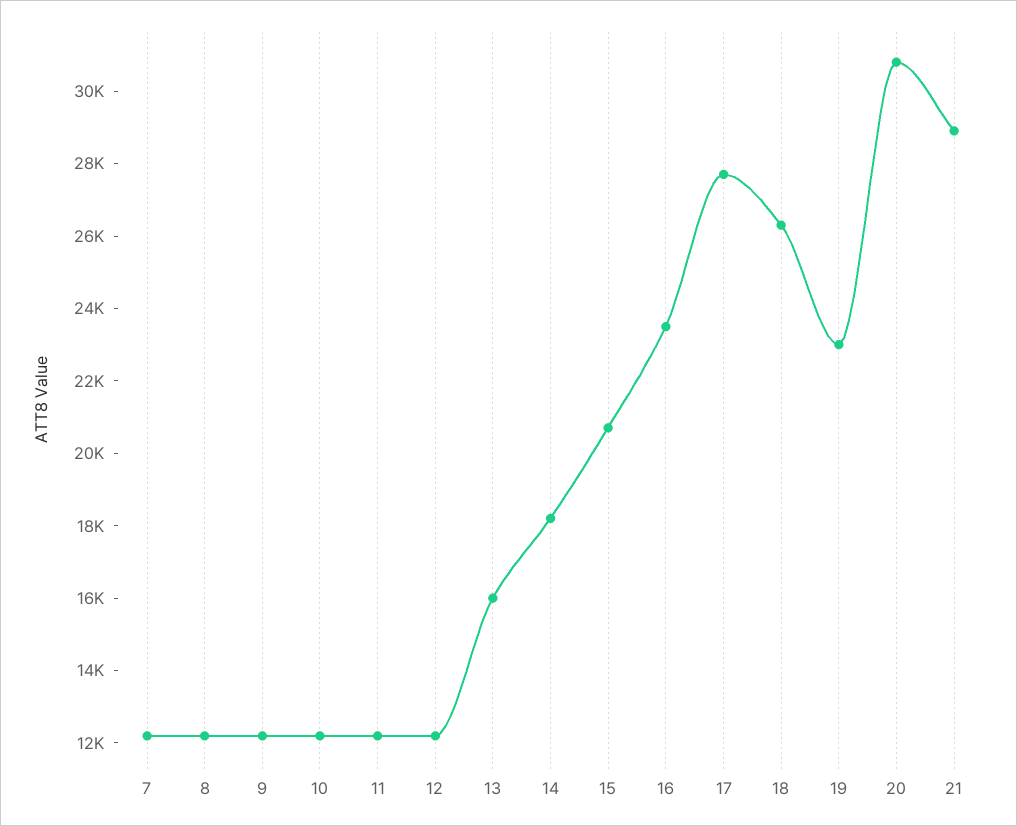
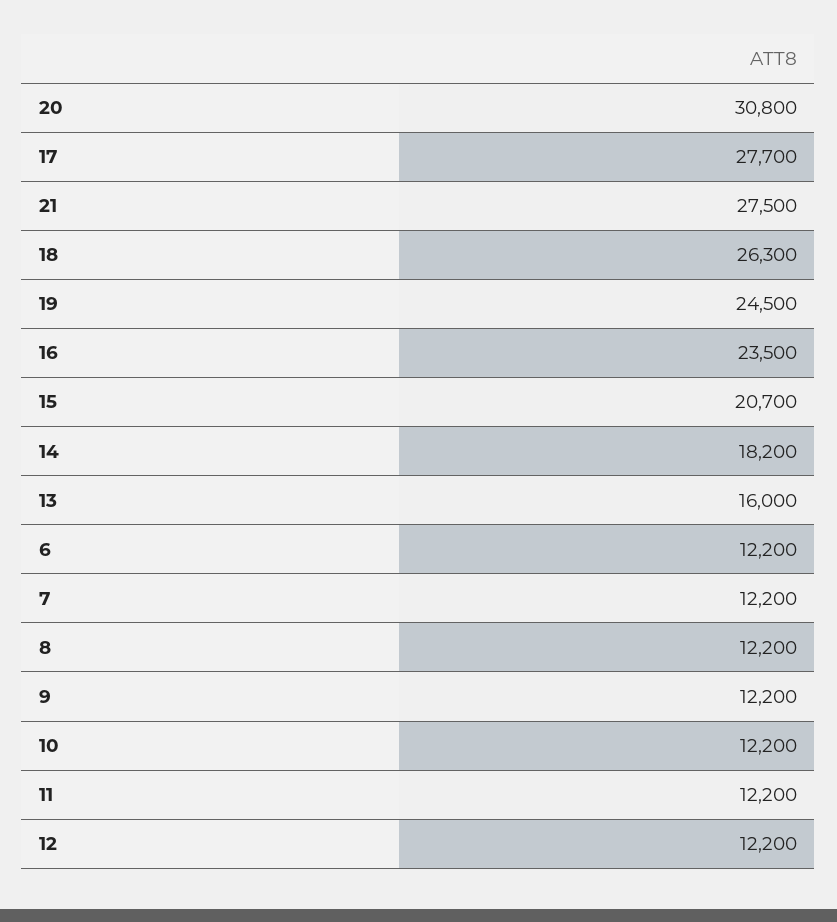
  {
    "7": 12200,
    "8": 12200,
    "9": 12200,
    "10": 12200,
    "11": 12200,
    "12": 12200,
    "13": 16000,
    "14": 18200,
    "15": 20700,
    "16": 23500,
    "17": 27700,
    "18": 26300,
-   "19": 23000,
+   "19": 24500,
    "20": 30800,
-   "21": 29000
+   "21": 27500,
+   "6": 12200
  }

